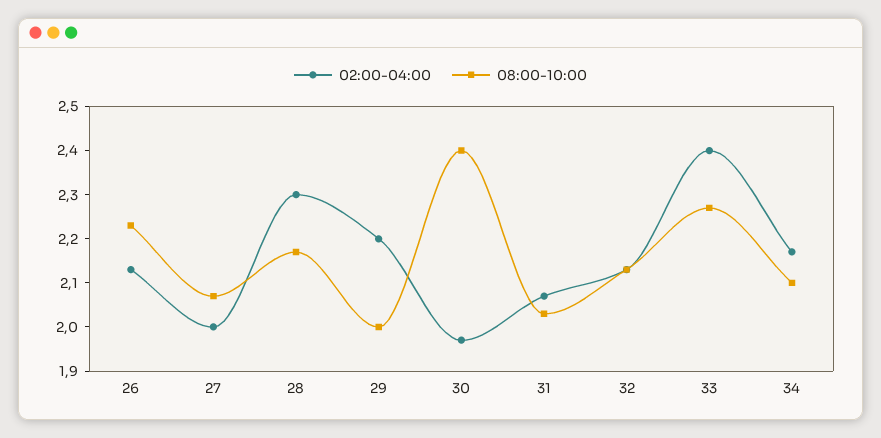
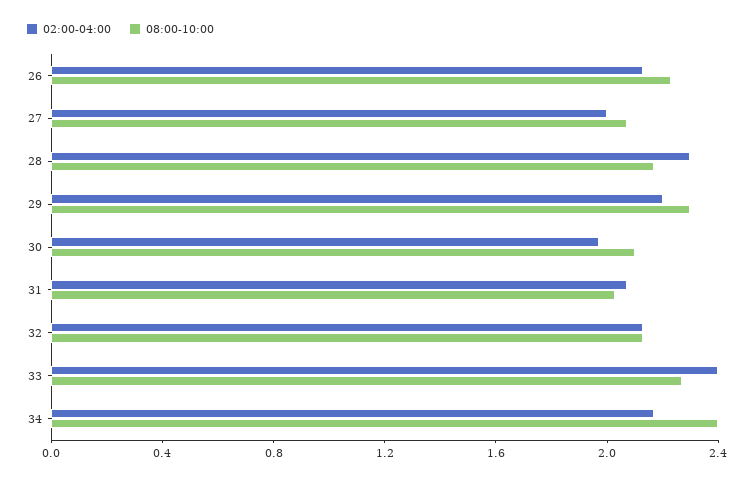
  {
    "02:00-04:00": {
      "26": 2.15,
      "27": 2,
      "28": 2.3,
      "29": 2.2,
      "30": 1.95,
      "31": 2.05,
      "32": 2.15,
      "33": 2.4,
      "34": 2.15
    },
    "08:00-10:00": {
      "26": 2.25,
      "27": 2.05,
      "28": 2.15,
-     "29": 2,
+     "29": 2.3,
-     "30": 2.4,
+     "30": 2.1,
      "31": 2.05,
      "32": 2.15,
      "33": 2.25,
-     "34": 2.1
+     "34": 2.4
    }
  }

